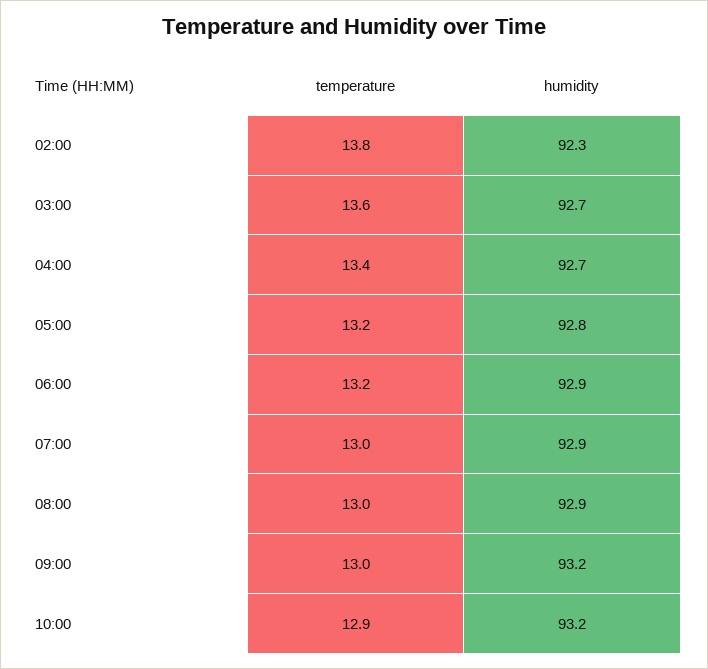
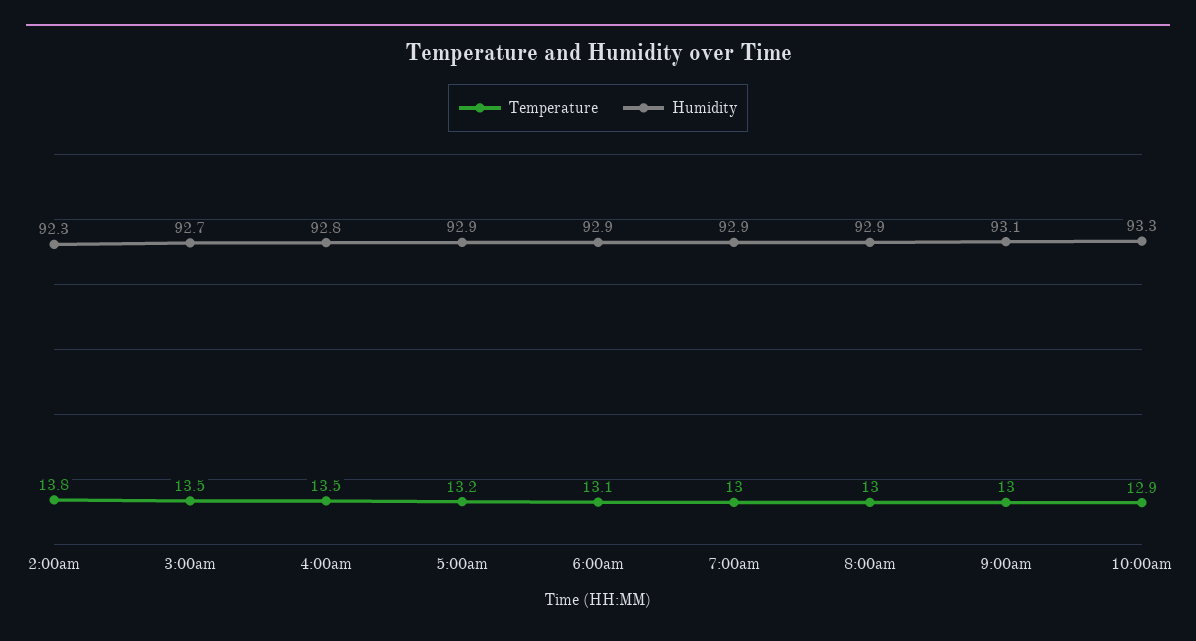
  {
    "temperature": {
      "02:00": 13.8,
-     "03:00": 13.6,
+     "03:00": 13.5,
-     "04:00": 13.4,
+     "04:00": 13.5,
      "05:00": 13.2,
-     "06:00": 13.2,
+     "06:00": 13.1,
      "07:00": 13,
      "08:00": 13,
      "09:00": 13,
      "10:00": 12.9
    },
    "humidity": {
      "02:00": 92.3,
      "03:00": 92.7,
-     "04:00": 92.7,
+     "04:00": 92.8,
-     "05:00": 92.8,
+     "05:00": 92.9,
      "06:00": 92.9,
      "07:00": 92.9,
      "08:00": 92.9,
-     "09:00": 93.2,
+     "09:00": 93.1,
-     "10:00": 93.2
+     "10:00": 93.3
    }
  }

